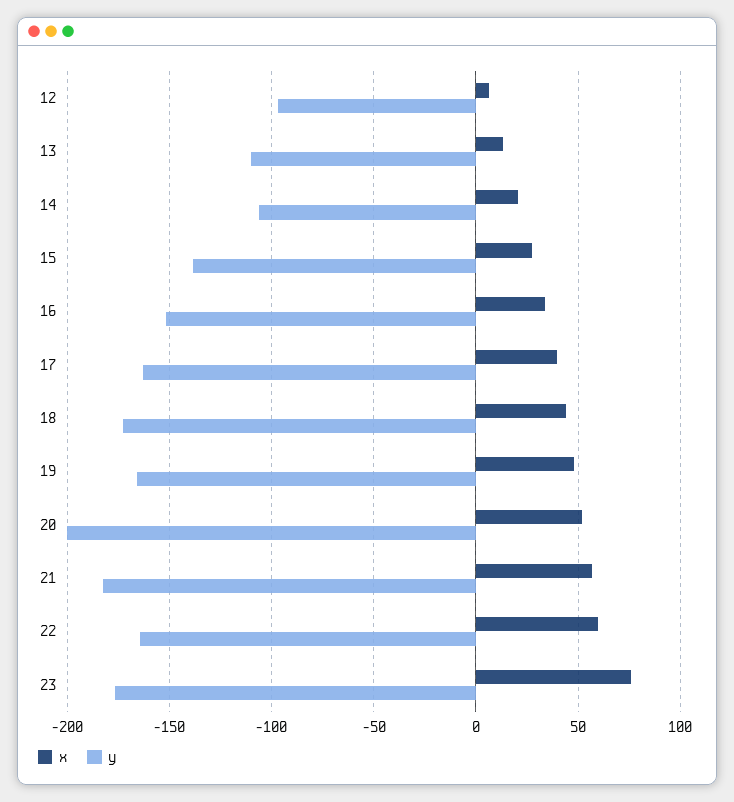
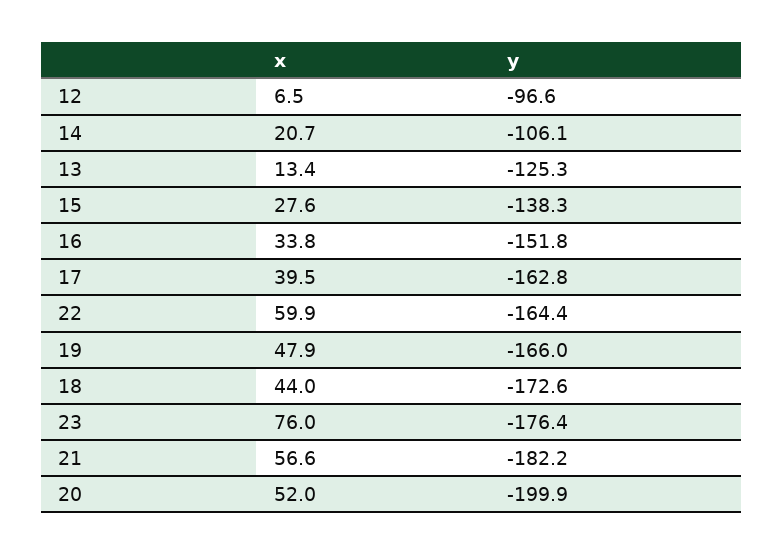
  {
    "x": {
      "12": 6.5,
      "13": 13.4,
      "14": 20.7,
      "15": 27.6,
      "16": 33.8,
      "17": 39.5,
      "18": 44,
      "19": 47.9,
      "20": 52,
      "21": 56.6,
      "22": 59.9,
      "23": 76
    },
    "y": {
      "12": -96.6,
-     "13": -110,
+     "13": -125.3,
      "14": -106.1,
      "15": -138.3,
      "16": -151.8,
      "17": -162.8,
      "18": -172.6,
      "19": -166,
      "20": -199.9,
      "21": -182.2,
      "22": -164.4,
      "23": -176.4
    }
  }

